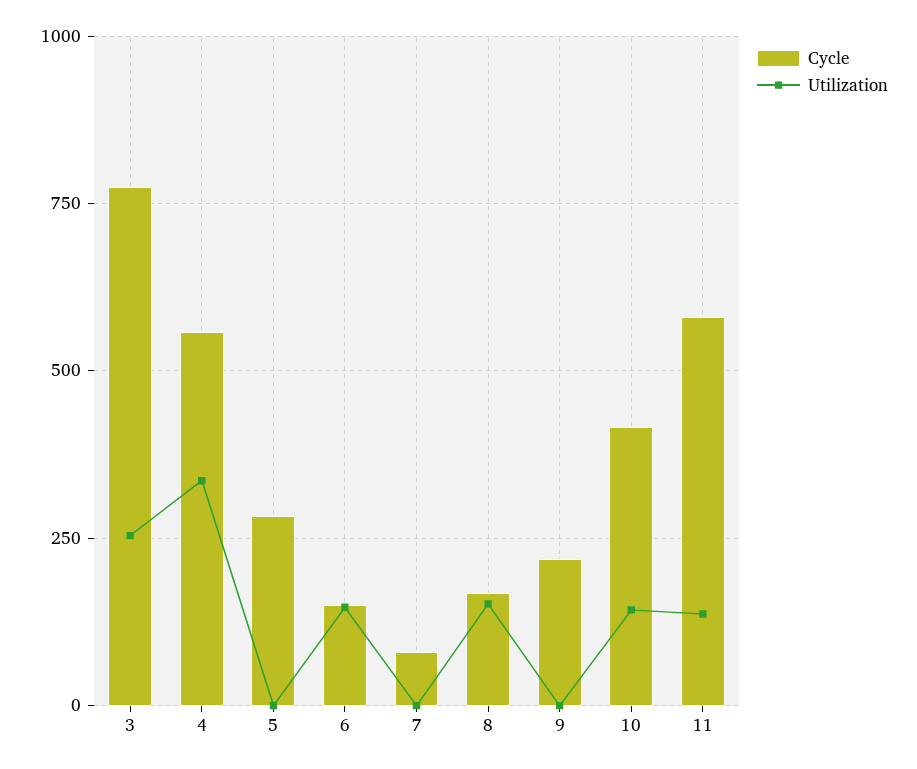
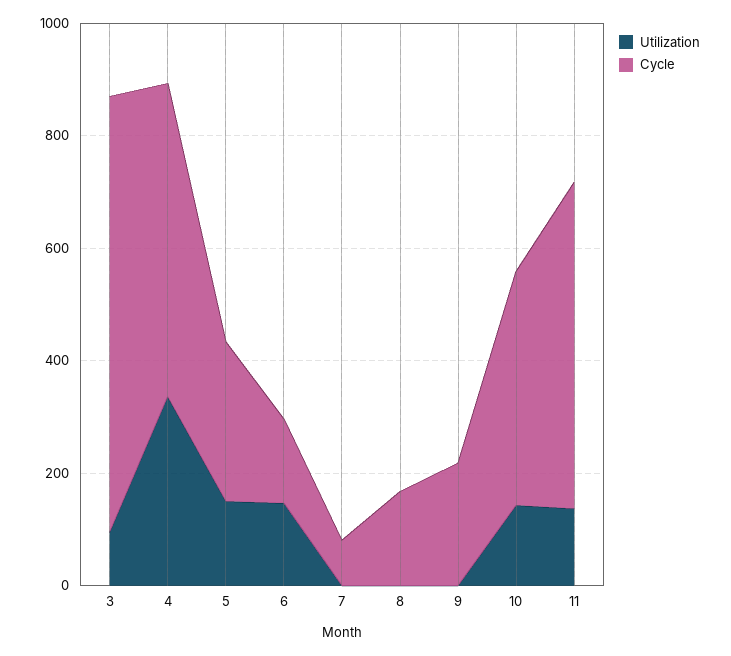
  {
    "Cycle": {
      "3": 775,
      "4": 550,
      "5": 275,
      "6": 150,
      "7": 75,
      "8": 175,
      "9": 225,
      "10": 425,
      "11": 575
    },
    "Utilization": {
-     "3": 250,
+     "3": 100,
      "4": 325,
-     "5": 0,
+     "5": 150,
      "6": 150,
      "7": 0,
-     "8": 150,
+     "8": 0,
      "9": 0,
      "10": 150,
      "11": 125
    }
  }

